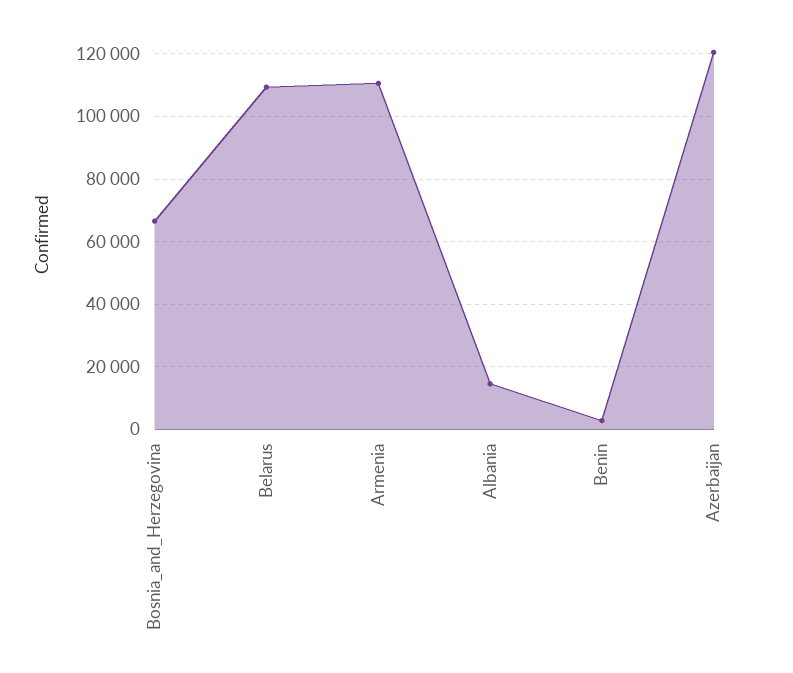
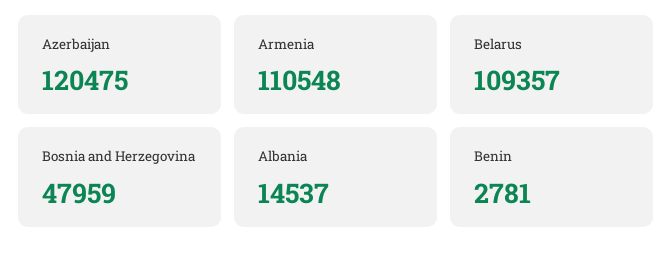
  {
-   "Bosnia_and_Herzegovina": 66000,
+   "Bosnia_and_Herzegovina": 47959,
    "Belarus": 109357,
    "Armenia": 110548,
    "Albania": 14537,
    "Benin": 2781,
    "Azerbaijan": 120475
  }

